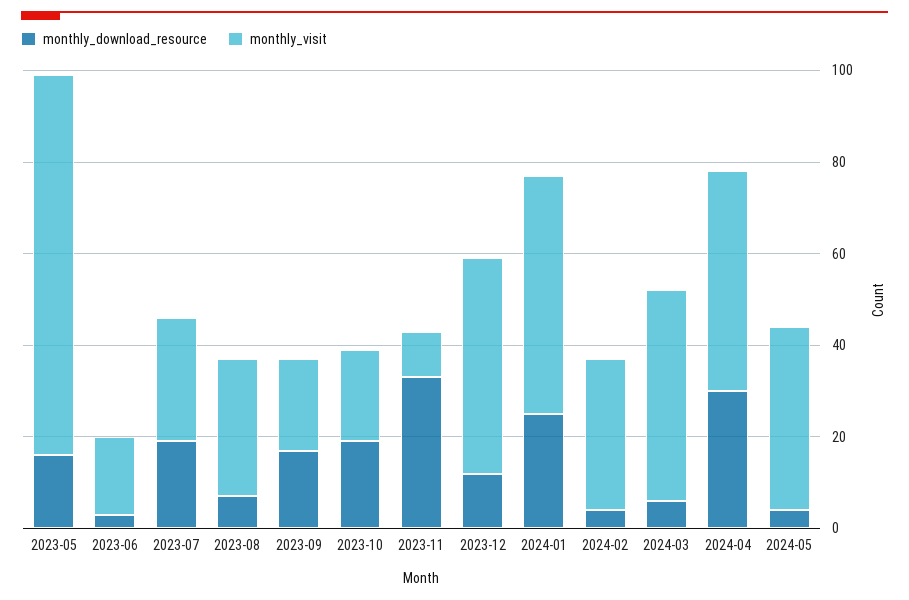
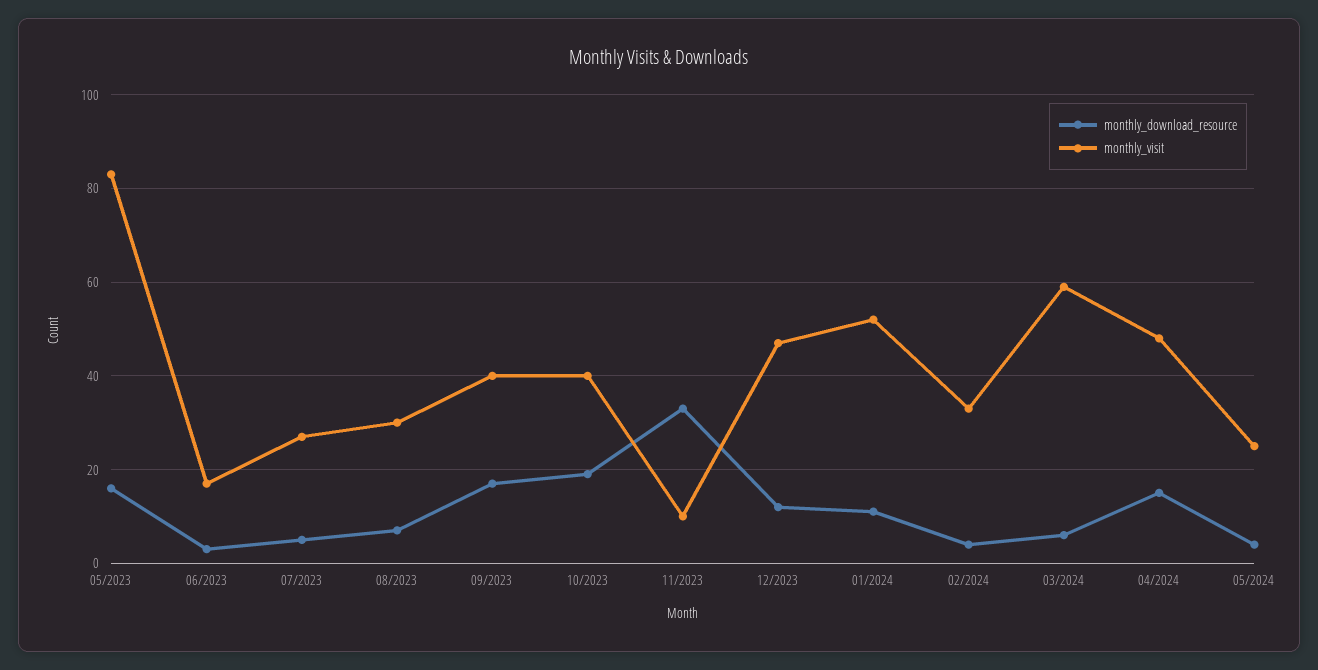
  {
    "monthly_download_resource": {
      "2023-05": 15,
      "2023-06": 5,
-     "2023-07": 20,
+     "2023-07": 5,
      "2023-08": 5,
      "2023-09": 15,
      "2023-10": 20,
      "2023-11": 35,
      "2023-12": 10,
-     "2024-01": 25,
+     "2024-01": 10,
      "2024-02": 5,
      "2024-03": 5,
-     "2024-04": 30,
+     "2024-04": 15,
      "2024-05": 5
    },
    "monthly_visit": {
      "2023-05": 85,
      "2023-06": 15,
      "2023-07": 25,
      "2023-08": 30,
-     "2023-09": 20,
+     "2023-09": 40,
-     "2023-10": 20,
+     "2023-10": 40,
      "2023-11": 10,
      "2023-12": 45,
      "2024-01": 50,
      "2024-02": 35,
-     "2024-03": 45,
+     "2024-03": 60,
      "2024-04": 50,
-     "2024-05": 40
+     "2024-05": 25
    }
  }

